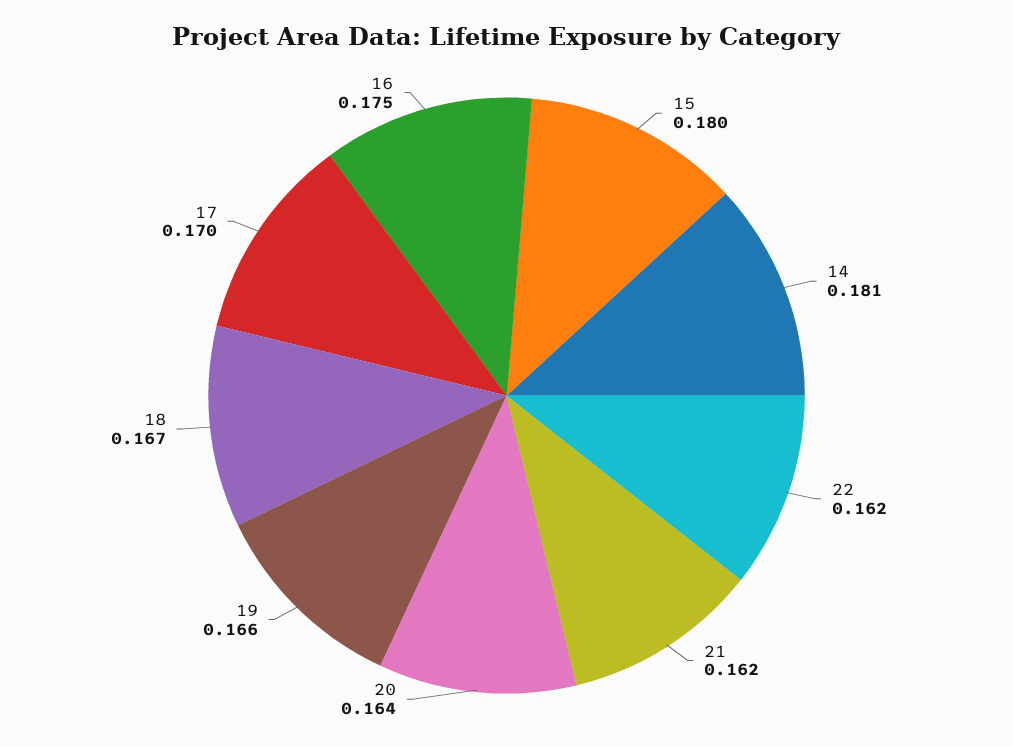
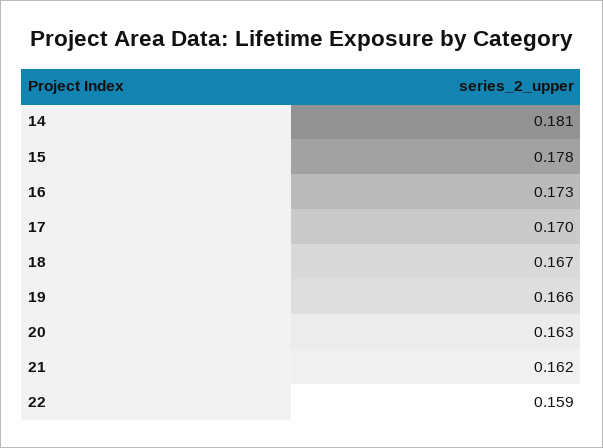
  {
-   "15": 0.18,
+   "15": 0.178,
    "14": 0.181,
-   "22": 0.162,
+   "22": 0.159,
    "21": 0.162,
-   "20": 0.164,
+   "20": 0.163,
    "19": 0.166,
    "18": 0.167,
    "17": 0.17,
-   "16": 0.175
+   "16": 0.173
  }

